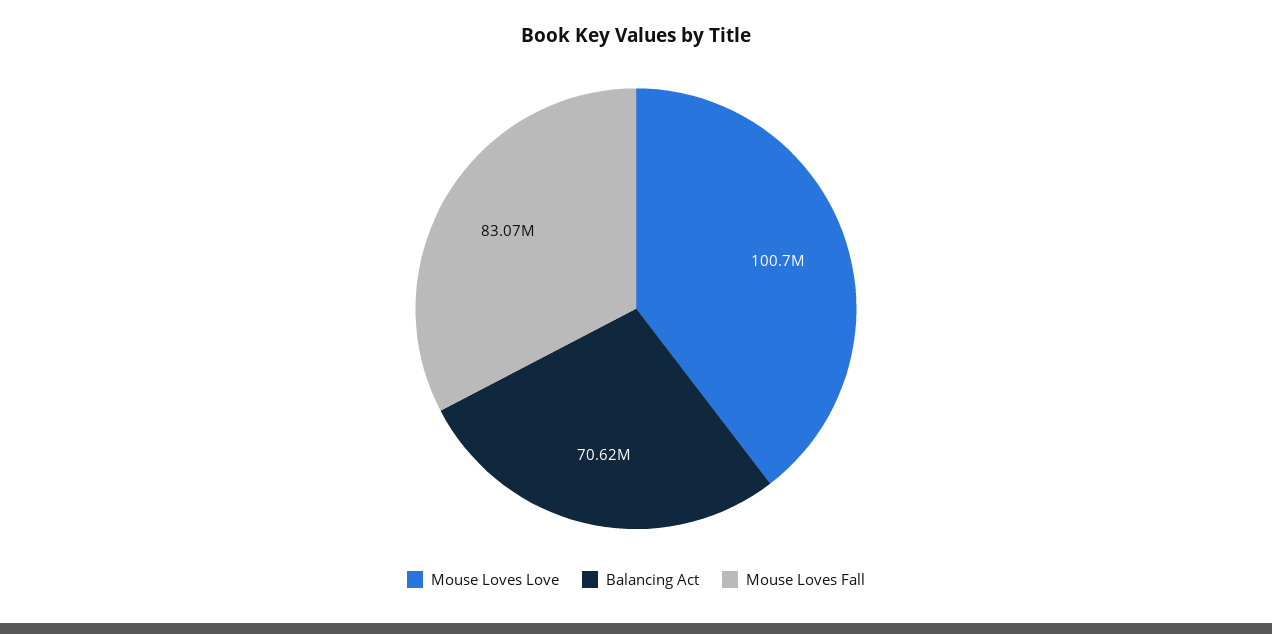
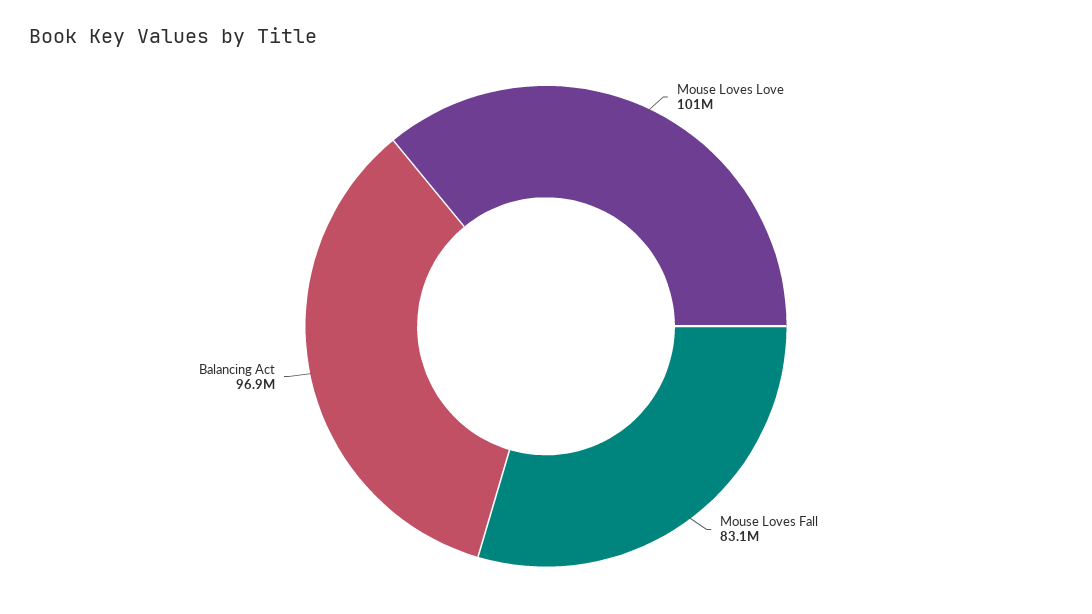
  {
    "Mouse Loves Love": 100700000,
-   "Balancing Act": 70620000,
+   "Balancing Act": 96900000,
    "Mouse Loves Fall": 83070000
  }

